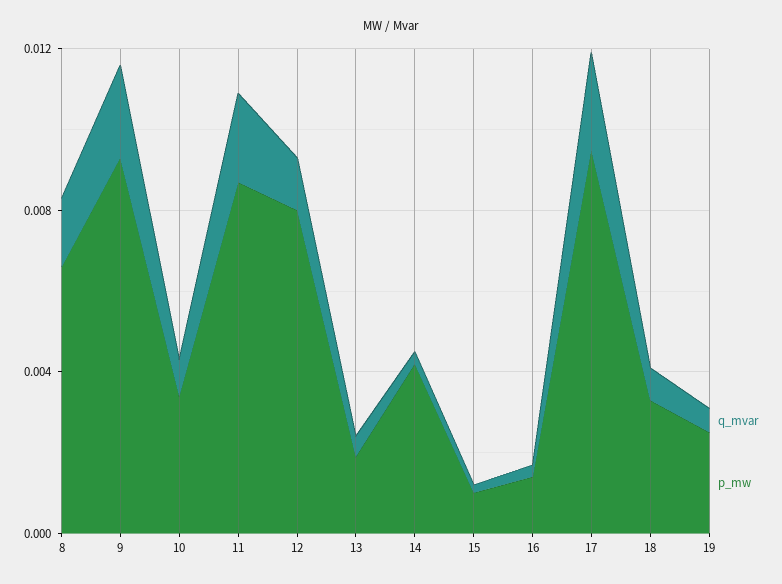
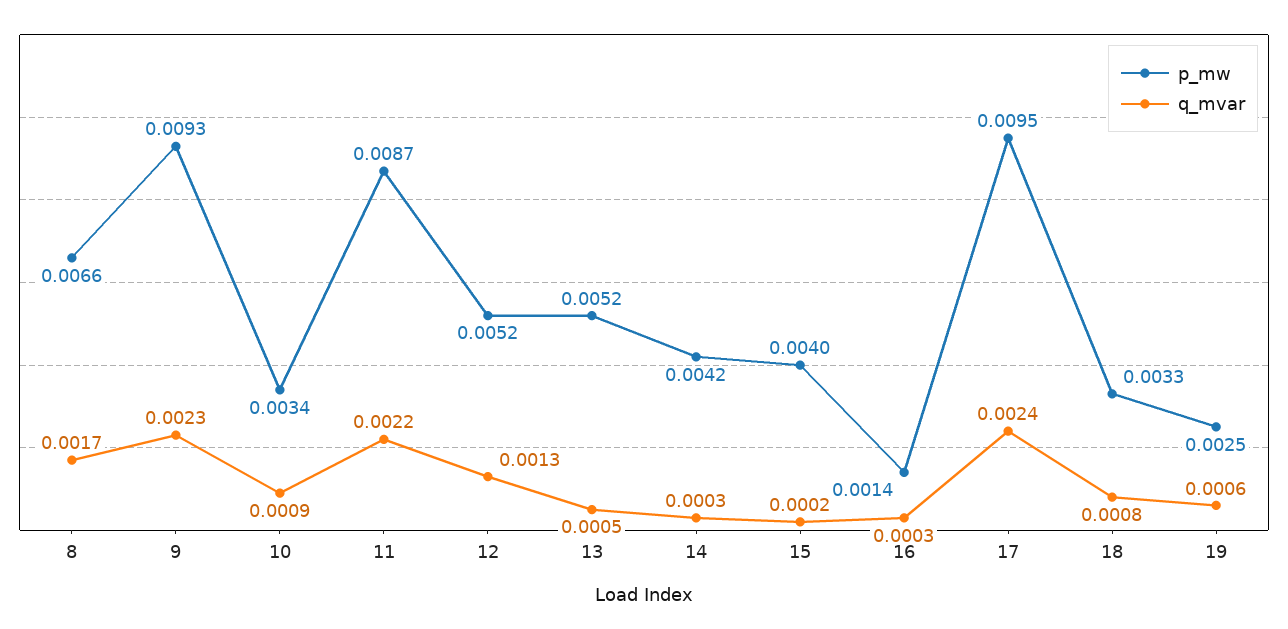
  {
    "q_mvar": {
      "8": 0.0017,
      "9": 0.0023,
      "10": 0.0009,
      "11": 0.0022,
      "12": 0.0013,
      "13": 0.0005,
      "14": 0.0003,
      "15": 0.0002,
      "16": 0.0003,
      "17": 0.0024,
      "18": 0.0008,
      "19": 0.0006
    },
    "p_mw": {
      "8": 0.0066,
      "9": 0.0093,
      "10": 0.0034,
      "11": 0.0087,
-     "12": 0.008,
+     "12": 0.0052,
-     "13": 0.002,
+     "13": 0.0052,
      "14": 0.0042,
-     "15": 0.001,
+     "15": 0.004,
      "16": 0.0014,
      "17": 0.0095,
      "18": 0.0033,
      "19": 0.0025
    }
  }

